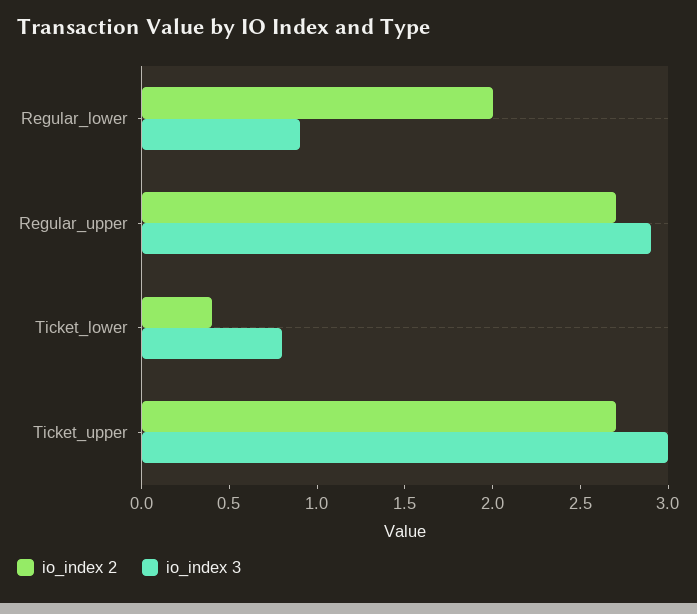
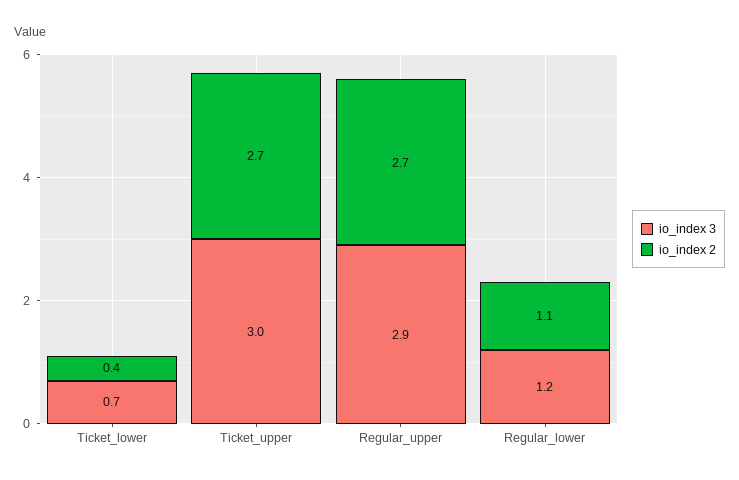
  {
    "io_index 2": {
-     "Regular_lower": 2,
+     "Regular_lower": 1.1,
      "Regular_upper": 2.7,
      "Ticket_lower": 0.4,
      "Ticket_upper": 2.7
    },
    "io_index 3": {
-     "Regular_lower": 0.9,
+     "Regular_lower": 1.2,
      "Regular_upper": 2.9,
-     "Ticket_lower": 0.8,
+     "Ticket_lower": 0.7,
      "Ticket_upper": 3
    }
  }

